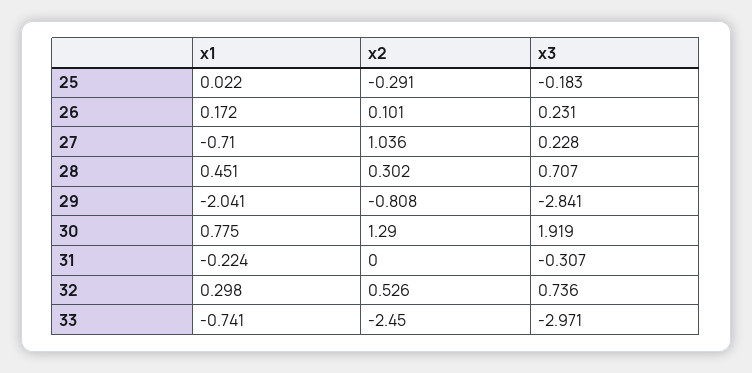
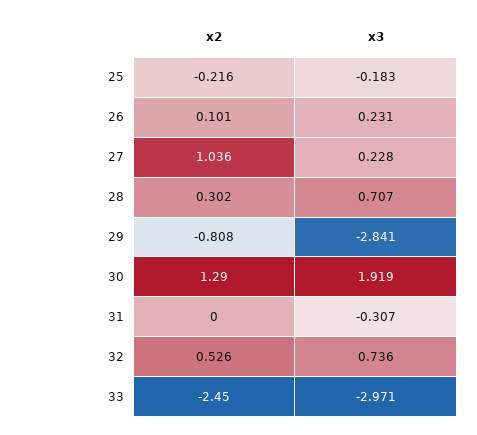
  {
-   "x1": {
-     "25": 0.022,
-     "26": 0.172,
-     "27": -0.71,
-     "28": 0.451,
-     "29": -2.041,
-     "30": 0.775,
-     "31": -0.224,
-     "32": 0.298,
-     "33": -0.741
-   },
    "x2": {
-     "25": -0.291,
+     "25": -0.216,
      "26": 0.101,
      "27": 1.036,
      "28": 0.302,
      "29": -0.808,
      "30": 1.29,
      "31": 0,
      "32": 0.526,
      "33": -2.45
    },
    "x3": {
      "25": -0.183,
      "26": 0.231,
      "27": 0.228,
      "28": 0.707,
      "29": -2.841,
      "30": 1.919,
      "31": -0.307,
      "32": 0.736,
      "33": -2.971
    }
  }

